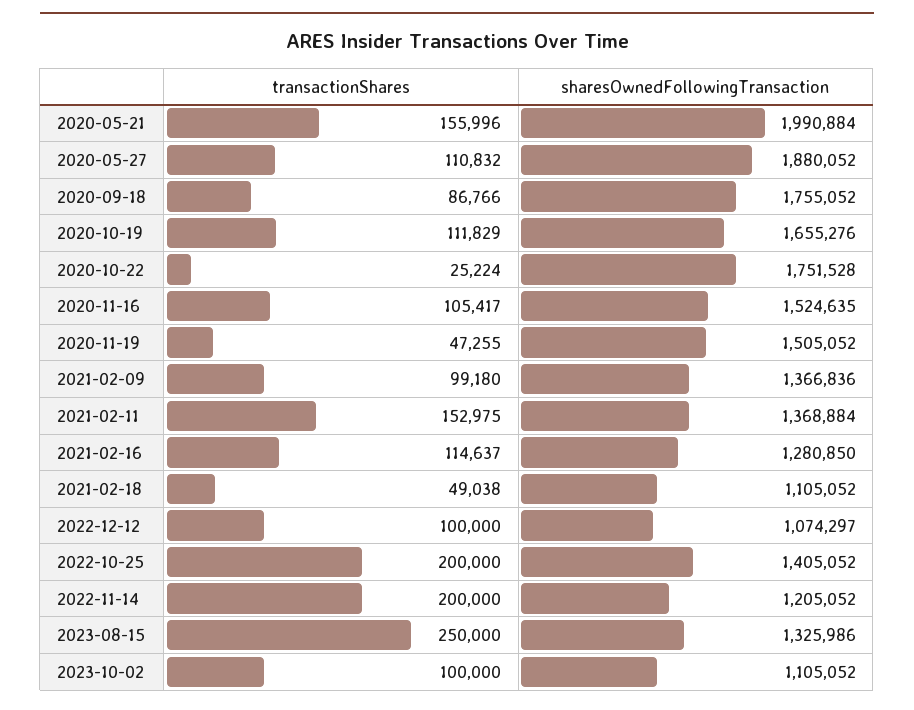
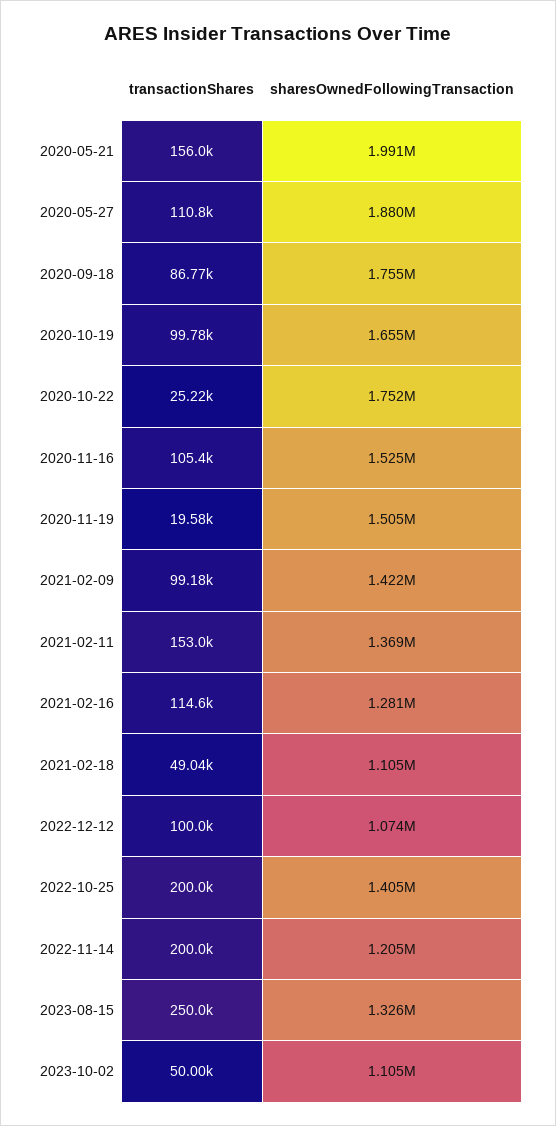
  {
    "transactionShares": {
      "2020-05-21": 155996,
      "2020-05-27": 110832,
      "2020-09-18": 86766,
-     "2020-10-19": 111829,
+     "2020-10-19": 99780,
      "2020-10-22": 25224,
      "2020-11-16": 105417,
-     "2020-11-19": 47255,
+     "2020-11-19": 19580,
      "2021-02-09": 99180,
      "2021-02-11": 152975,
      "2021-02-16": 114637,
      "2021-02-18": 49038,
      "2022-12-12": 100000,
      "2022-10-25": 200000,
      "2022-11-14": 200000,
      "2023-08-15": 250000,
-     "2023-10-02": 100000
+     "2023-10-02": 50000
    },
    "sharesOwnedFollowingTransaction": {
      "2020-05-21": 1990884,
      "2020-05-27": 1880052,
      "2020-09-18": 1755052,
      "2020-10-19": 1655276,
      "2020-10-22": 1751528,
      "2020-11-16": 1524635,
      "2020-11-19": 1505052,
-     "2021-02-09": 1366836,
+     "2021-02-09": 1422000,
      "2021-02-11": 1368884,
      "2021-02-16": 1280850,
      "2021-02-18": 1105052,
      "2022-12-12": 1074297,
      "2022-10-25": 1405052,
      "2022-11-14": 1205052,
      "2023-08-15": 1325986,
      "2023-10-02": 1105052
    }
  }

